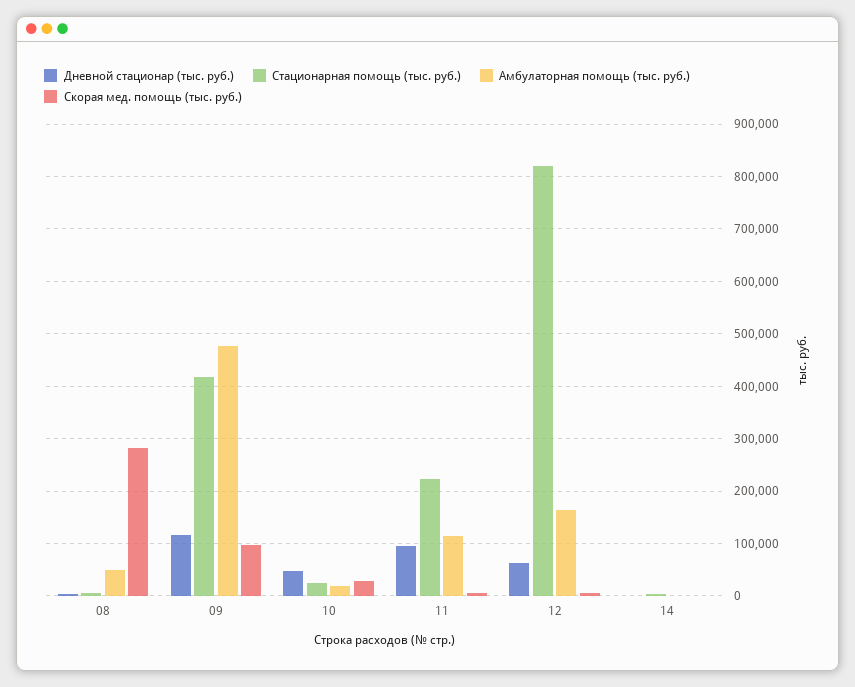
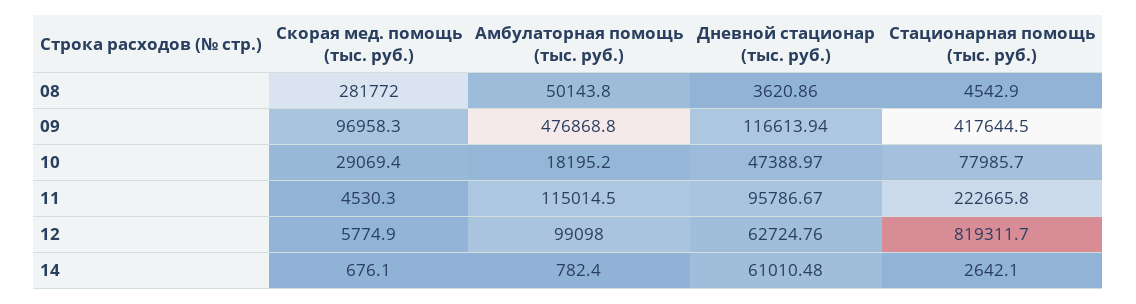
  {
    "Дневной стационар (тыс. руб.)": {
      "08": 3620.86,
      "09": 116613.94,
      "10": 47388.97,
      "11": 95786.67,
      "12": 62724.76,
-     "14": 0
+     "14": 61010.48
    },
    "Стационарная помощь (тыс. руб.)": {
      "08": 4542.9,
      "09": 417644.5,
-     "10": 20000,
+     "10": 77985.7,
      "11": 222665.8,
      "12": 819311.7,
      "14": 2642.1
    },
    "Амбулаторная помощь (тыс. руб.)": {
      "08": 50143.8,
      "09": 476868.8,
      "10": 18195.2,
      "11": 115014.5,
-     "12": 160000,
+     "12": 99098,
      "14": 782.4
    },
    "Скорая мед. помощь (тыс. руб.)": {
      "08": 281772,
      "09": 96958.3,
      "10": 29069.4,
      "11": 4530.3,
      "12": 5774.9,
      "14": 676.1
    }
  }

